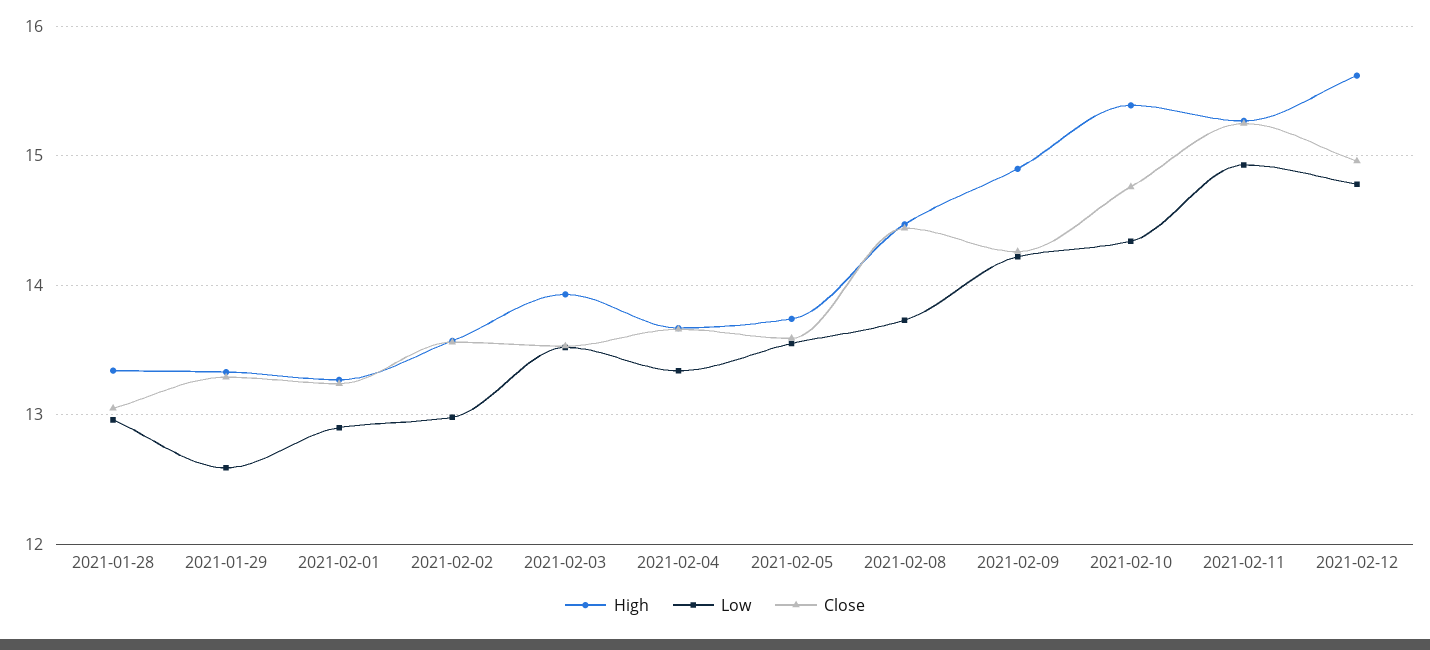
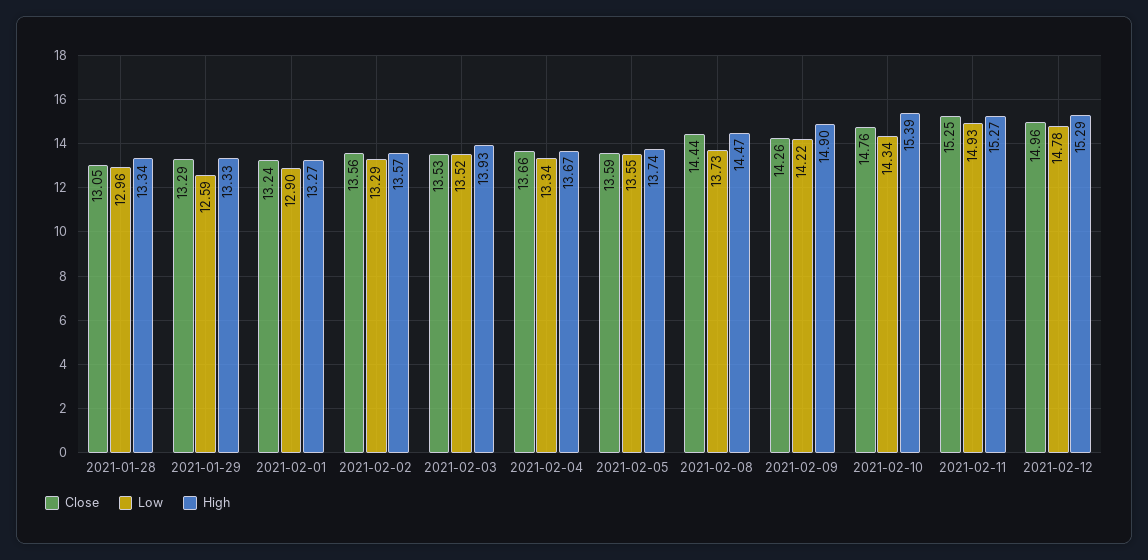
  {
    "High": {
      "2021-01-28": 13.34,
      "2021-01-29": 13.33,
      "2021-02-01": 13.27,
      "2021-02-02": 13.57,
      "2021-02-03": 13.93,
      "2021-02-04": 13.67,
      "2021-02-05": 13.74,
      "2021-02-08": 14.47,
      "2021-02-09": 14.9,
      "2021-02-10": 15.39,
      "2021-02-11": 15.27,
-     "2021-02-12": 15.6
+     "2021-02-12": 15.29
    },
    "Low": {
      "2021-01-28": 12.96,
      "2021-01-29": 12.59,
      "2021-02-01": 12.9,
-     "2021-02-02": 13,
+     "2021-02-02": 13.29,
      "2021-02-03": 13.52,
      "2021-02-04": 13.34,
      "2021-02-05": 13.55,
      "2021-02-08": 13.73,
      "2021-02-09": 14.22,
      "2021-02-10": 14.34,
      "2021-02-11": 14.93,
      "2021-02-12": 14.78
    },
    "Close": {
      "2021-01-28": 13.05,
      "2021-01-29": 13.29,
      "2021-02-01": 13.24,
      "2021-02-02": 13.56,
      "2021-02-03": 13.53,
      "2021-02-04": 13.66,
      "2021-02-05": 13.59,
      "2021-02-08": 14.44,
      "2021-02-09": 14.26,
      "2021-02-10": 14.76,
      "2021-02-11": 15.25,
      "2021-02-12": 14.96
    }
  }

